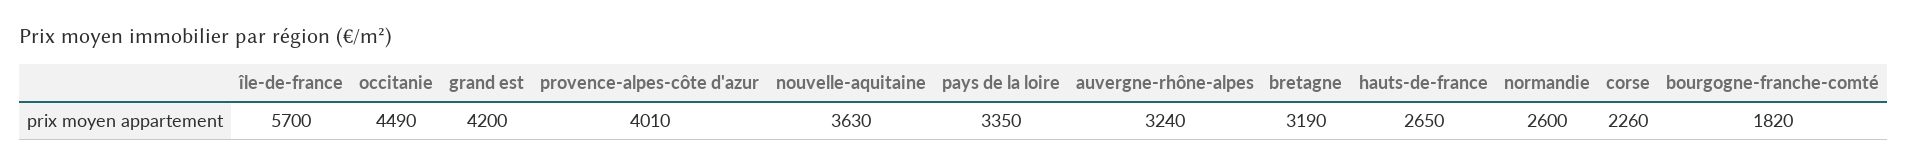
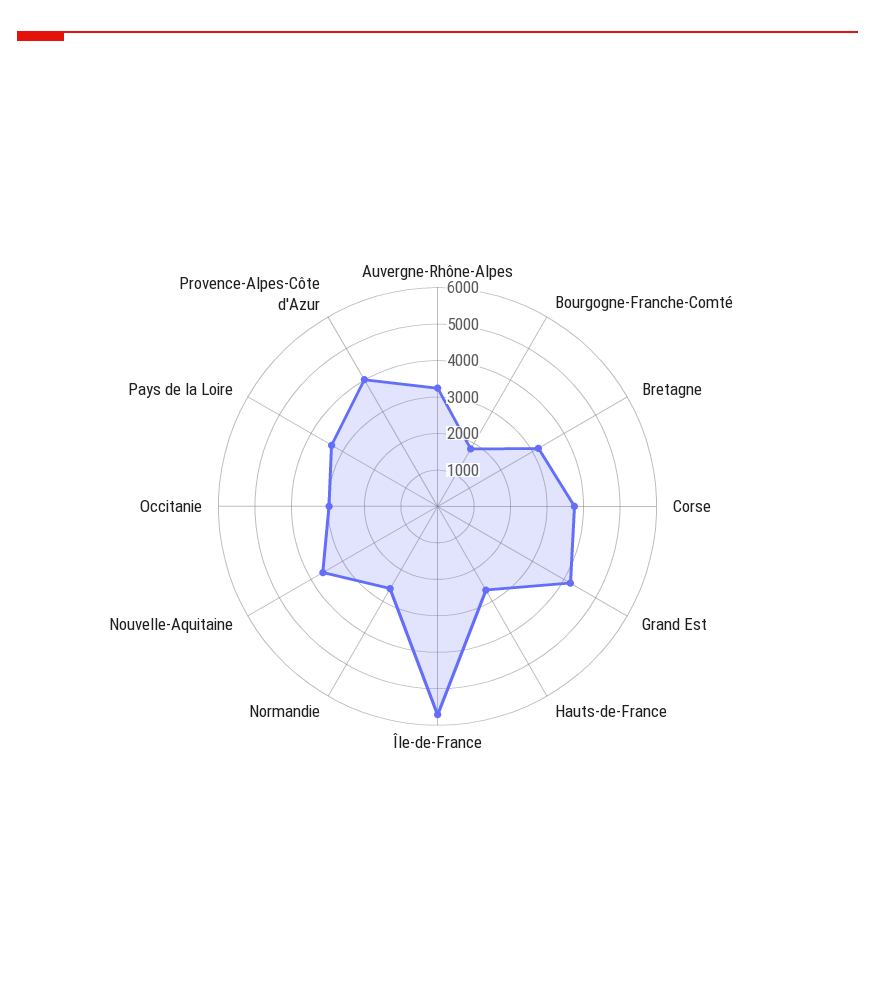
  {
    "île-de-france": 5700,
-   "occitanie": 4490,
+   "occitanie": 3000,
    "grand est": 4200,
    "provence-alpes-côte d'azur": 4010,
    "nouvelle-aquitaine": 3630,
    "pays de la loire": 3350,
    "auvergne-rhône-alpes": 3240,
    "bretagne": 3190,
    "hauts-de-france": 2650,
    "normandie": 2600,
-   "corse": 2260,
+   "corse": 3750,
    "bourgogne-franche-comté": 1820
  }

